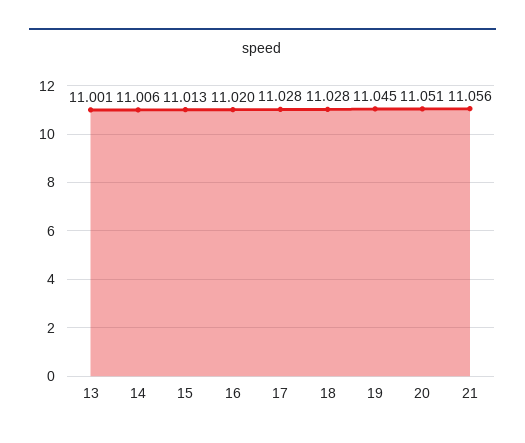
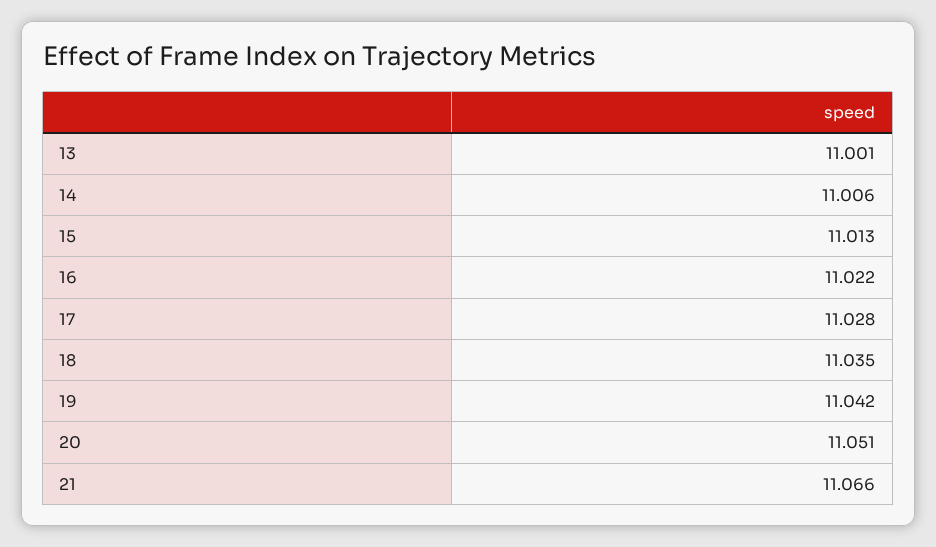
  {
    "13": 11.001,
    "14": 11.006,
    "15": 11.013,
-   "16": 11.02,
+   "16": 11.022,
    "17": 11.028,
-   "18": 11.028,
+   "18": 11.035,
-   "19": 11.045,
+   "19": 11.042,
    "20": 11.051,
-   "21": 11.056
+   "21": 11.066
  }

